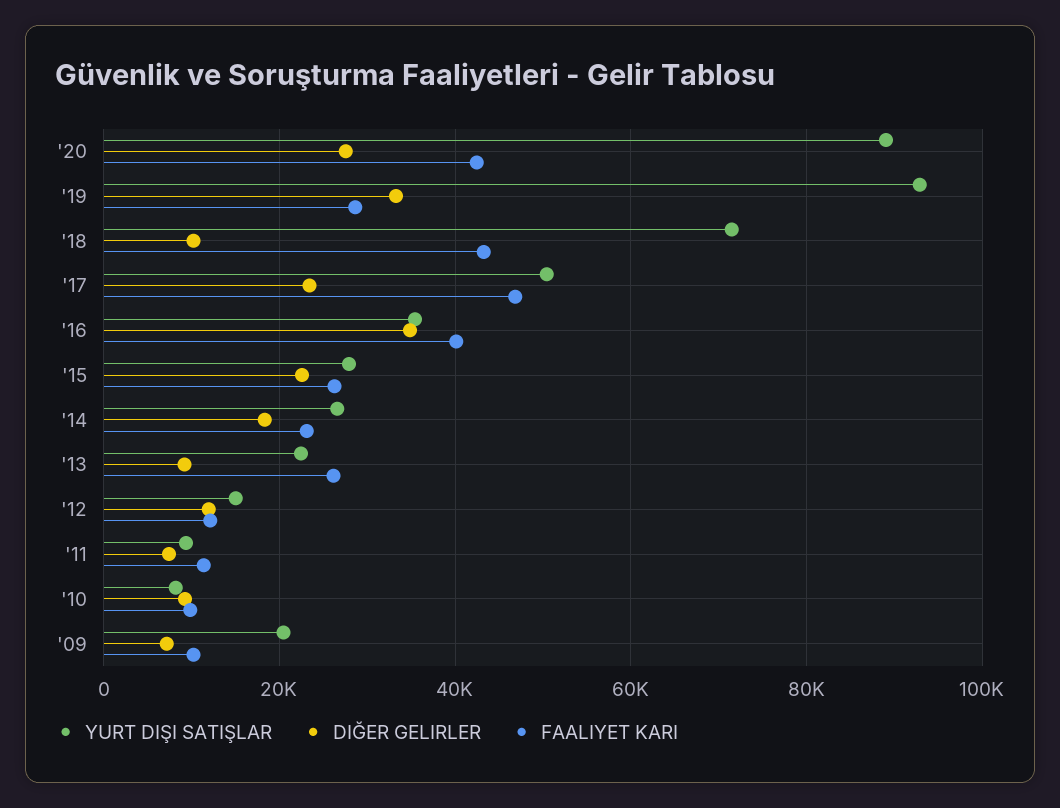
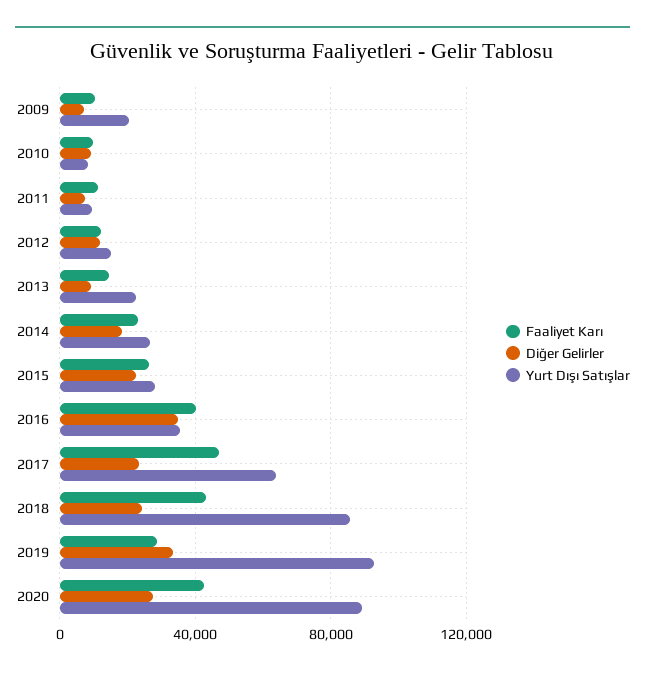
  {
    "YURT DIŞI SATIŞLAR": {
      "'20": 90000,
      "'19": 92000,
-     "'18": 72000,
+     "'18": 85000,
-     "'17": 50000,
+     "'17": 65000,
      "'16": 36000,
      "'15": 28000,
      "'14": 26000,
      "'13": 22000,
      "'12": 16000,
      "'11": 10000,
      "'10": 8000,
      "'09": 20000
    },
    "DIĞER GELIRLER": {
      "'20": 28000,
      "'19": 34000,
-     "'18": 10000,
+     "'18": 25000,
      "'17": 24000,
      "'16": 34000,
      "'15": 22000,
      "'14": 18000,
      "'13": 10000,
      "'12": 12000,
      "'11": 8000,
      "'10": 10000,
      "'09": 8000
    },
    "FAALIYET KARI": {
      "'20": 42000,
      "'19": 28000,
      "'18": 44000,
      "'17": 46000,
      "'16": 40000,
      "'15": 26000,
      "'14": 24000,
-     "'13": 26000,
+     "'13": 15000,
      "'12": 12000,
      "'11": 12000,
      "'10": 10000,
      "'09": 10000
    }
  }

